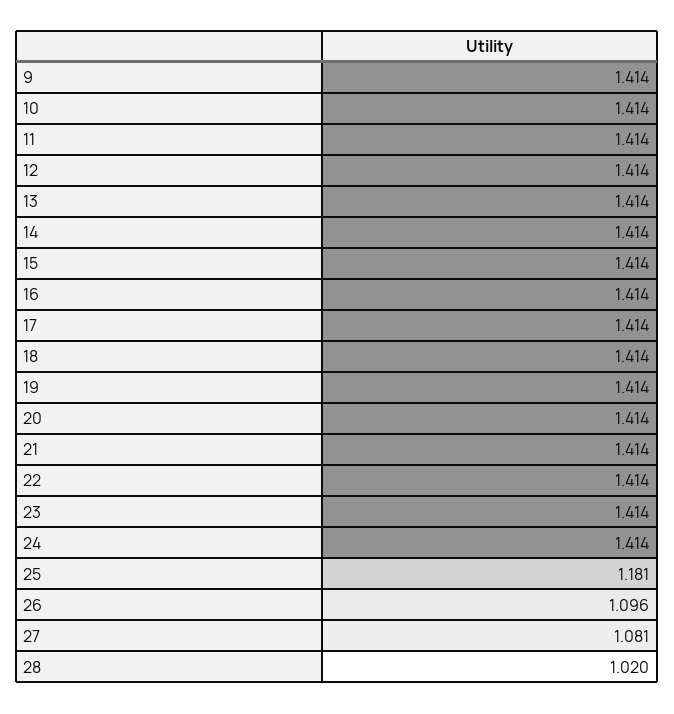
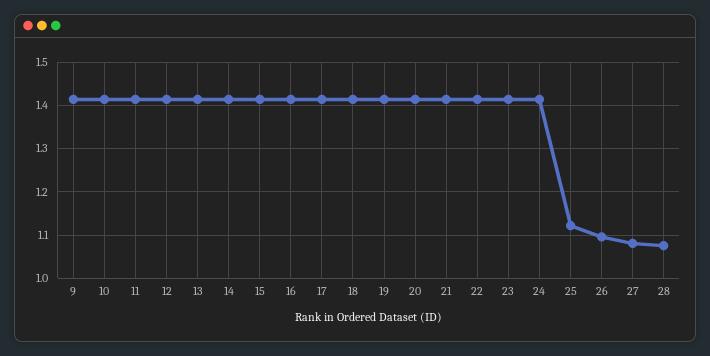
  {
    "9": 1.414,
    "10": 1.414,
    "11": 1.414,
    "12": 1.414,
    "13": 1.414,
    "14": 1.414,
    "15": 1.414,
    "16": 1.414,
    "17": 1.414,
    "18": 1.414,
    "19": 1.414,
    "20": 1.414,
    "21": 1.414,
    "22": 1.414,
    "23": 1.414,
    "24": 1.414,
-   "25": 1.181,
+   "25": 1.12,
    "26": 1.096,
    "27": 1.081,
-   "28": 1.02
+   "28": 1.08
  }

